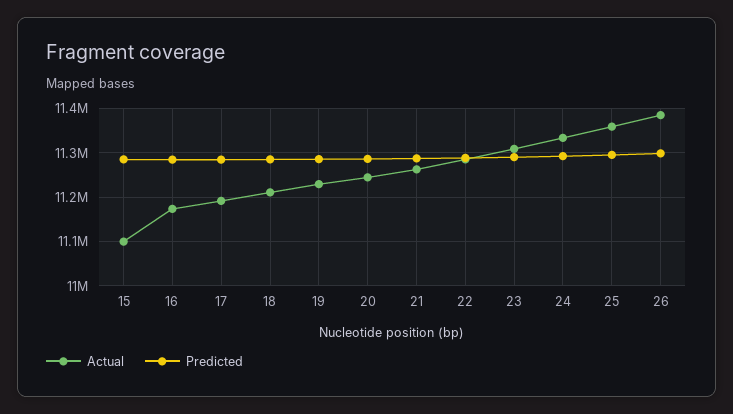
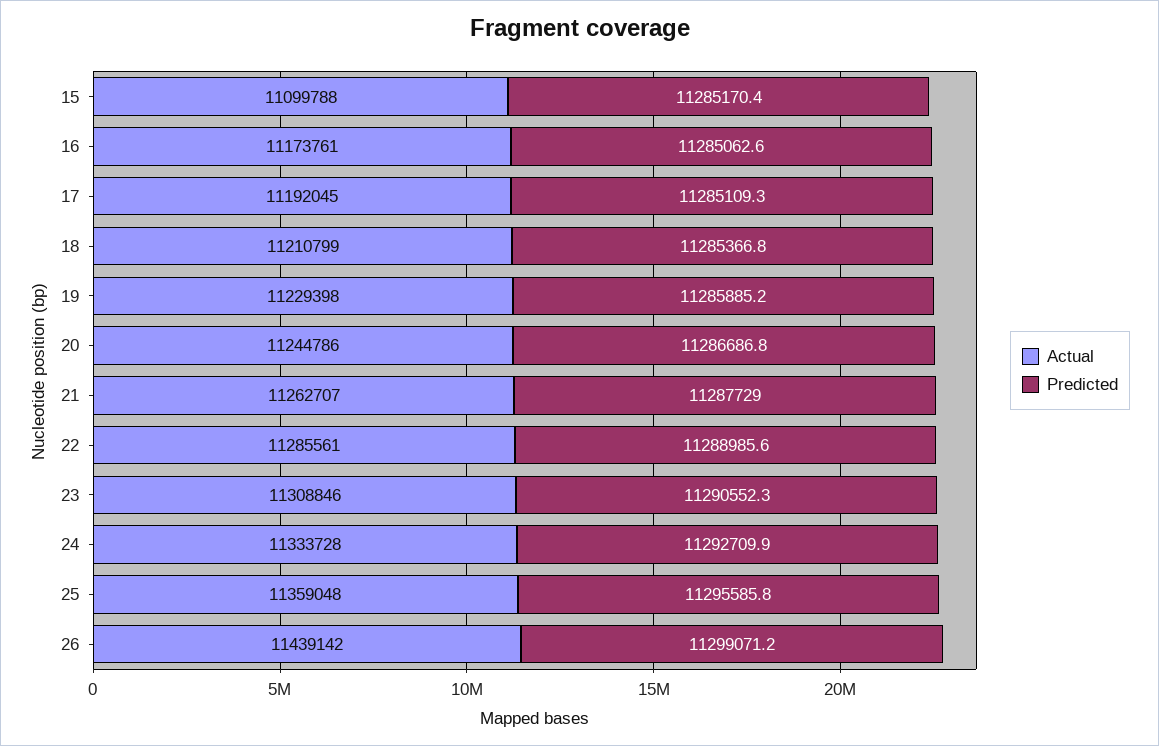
  {
    "Actual": {
      "15": 11099788,
      "16": 11173761,
      "17": 11192045,
      "18": 11210799,
      "19": 11229398,
      "20": 11244786,
      "21": 11262707,
      "22": 11285561,
      "23": 11308846,
      "24": 11333728,
      "25": 11359048,
-     "26": 11380000
+     "26": 11439142
    },
    "Predicted": {
      "15": 11285170.4,
      "16": 11285062.6,
      "17": 11285109.3,
      "18": 11285366.8,
      "19": 11285885.2,
      "20": 11286686.8,
      "21": 11287729,
      "22": 11288985.6,
      "23": 11290552.3,
      "24": 11292709.9,
      "25": 11295585.8,
      "26": 11299071.2
    }
  }

